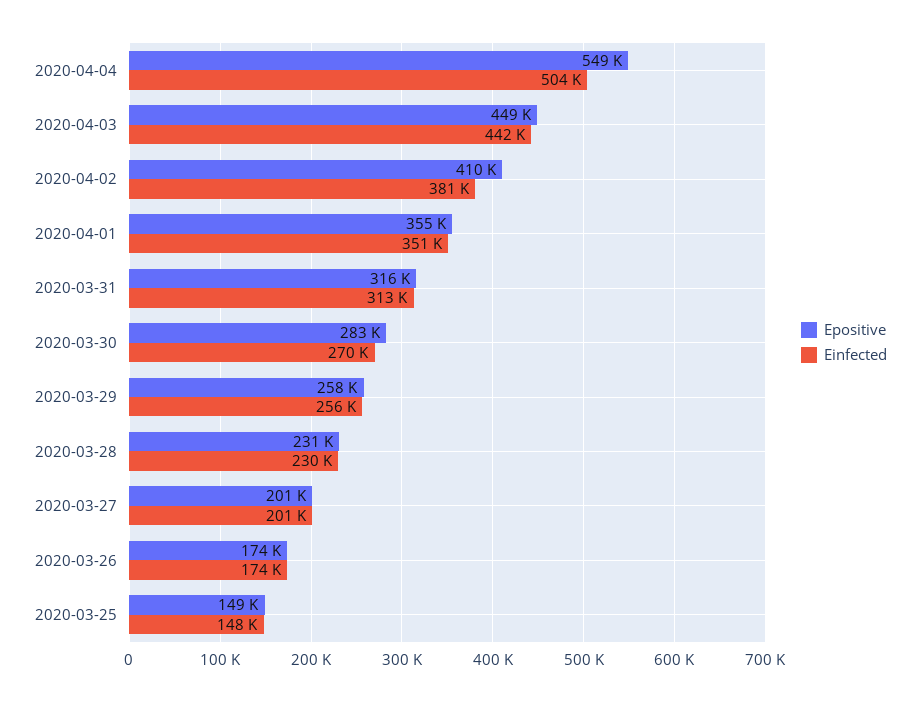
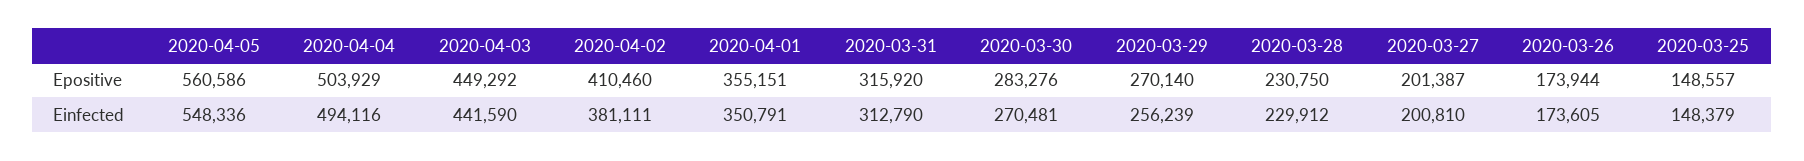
  {
    "Epositive": {
-     "2020-04-04": 549000,
+     "2020-04-04": 503929,
      "2020-04-03": 449292,
      "2020-04-02": 410460,
      "2020-04-01": 355151,
      "2020-03-31": 315920,
      "2020-03-30": 283276,
-     "2020-03-29": 258000,
+     "2020-03-29": 270140,
      "2020-03-28": 230750,
      "2020-03-27": 201387,
      "2020-03-26": 173944,
-     "2020-03-25": 148557
+     "2020-03-25": 148557,
+     "2020-04-05": 560586
    },
    "Einfected": {
-     "2020-04-04": 504000,
+     "2020-04-04": 494116,
      "2020-04-03": 441590,
      "2020-04-02": 381111,
      "2020-04-01": 350791,
      "2020-03-31": 312790,
      "2020-03-30": 270481,
      "2020-03-29": 256239,
      "2020-03-28": 229912,
      "2020-03-27": 200810,
      "2020-03-26": 173605,
-     "2020-03-25": 148379
+     "2020-03-25": 148379,
+     "2020-04-05": 548336
    }
  }

